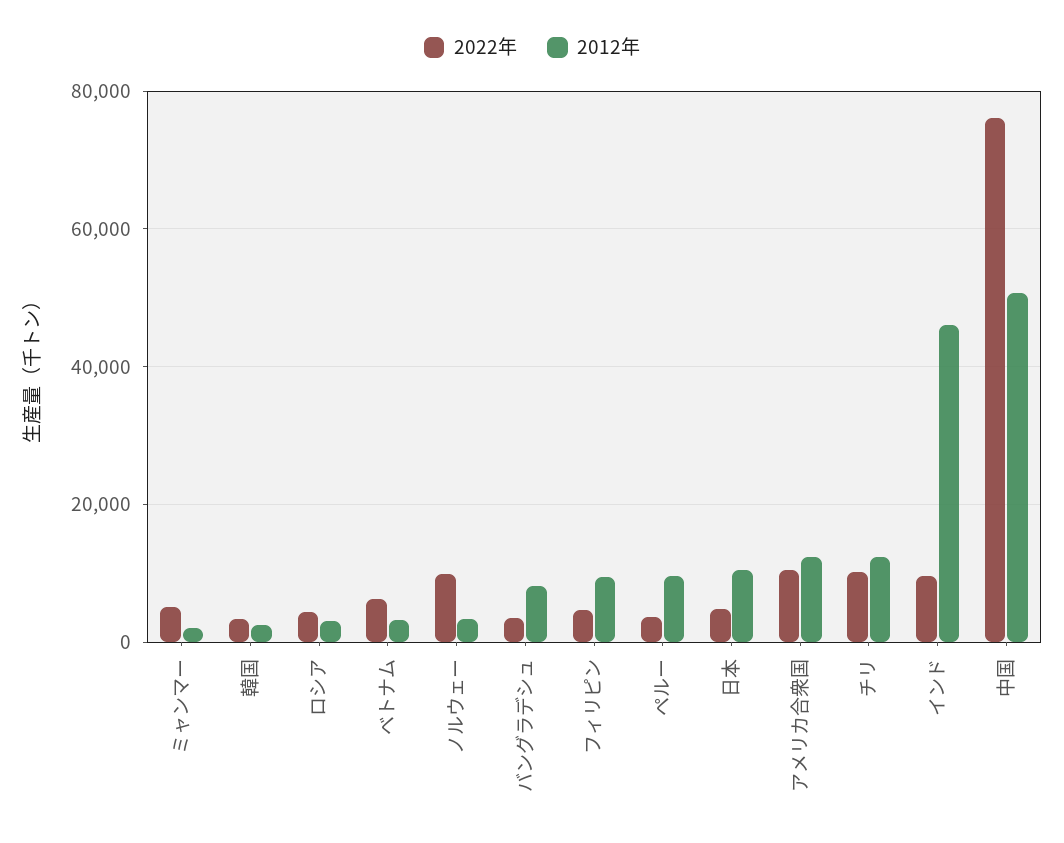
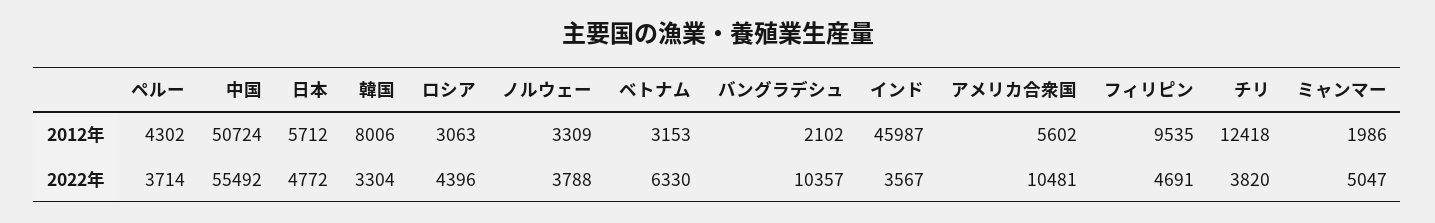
  {
    "2022年": {
      "ミャンマー": 5047,
      "韓国": 3304,
      "ロシア": 4396,
      "ベトナム": 6330,
-     "ノルウェー": 10000,
+     "ノルウェー": 3788,
-     "バングラデシュ": 4000,
+     "バングラデシュ": 10357,
      "フィリピン": 4691,
      "ペルー": 3714,
      "日本": 4772,
      "アメリカ合衆国": 10481,
-     "チリ": 10000,
+     "チリ": 3820,
-     "インド": 10000,
+     "インド": 3567,
-     "中国": 76000
+     "中国": 55492
    },
    "2012年": {
      "ミャンマー": 1986,
-     "韓国": 2000,
+     "韓国": 8006,
      "ロシア": 3063,
      "ベトナム": 3153,
      "ノルウェー": 3309,
-     "バングラデシュ": 8000,
+     "バングラデシュ": 2102,
      "フィリピン": 9535,
-     "ペルー": 10000,
+     "ペルー": 4302,
-     "日本": 10000,
+     "日本": 5712,
-     "アメリカ合衆国": 12000,
+     "アメリカ合衆国": 5602,
      "チリ": 12418,
      "インド": 45987,
      "中国": 50724
    }
  }

